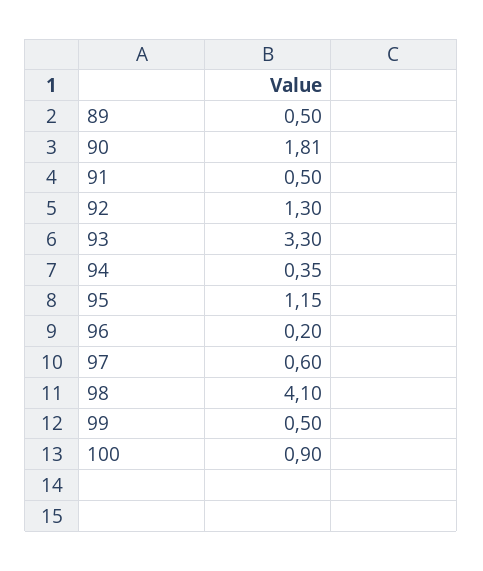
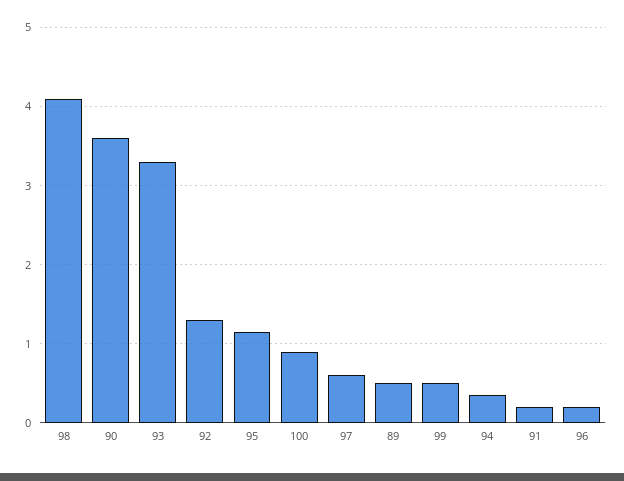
  {
    "89": 0.5,
-   "90": 1.81,
+   "90": 3.6,
-   "91": 0.5,
+   "91": 0.2,
    "92": 1.3,
    "93": 3.3,
    "94": 0.35,
    "95": 1.15,
    "96": 0.2,
    "97": 0.6,
    "98": 4.1,
    "99": 0.5,
    "100": 0.9
  }

